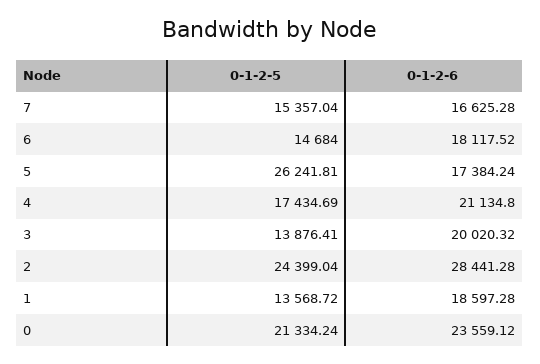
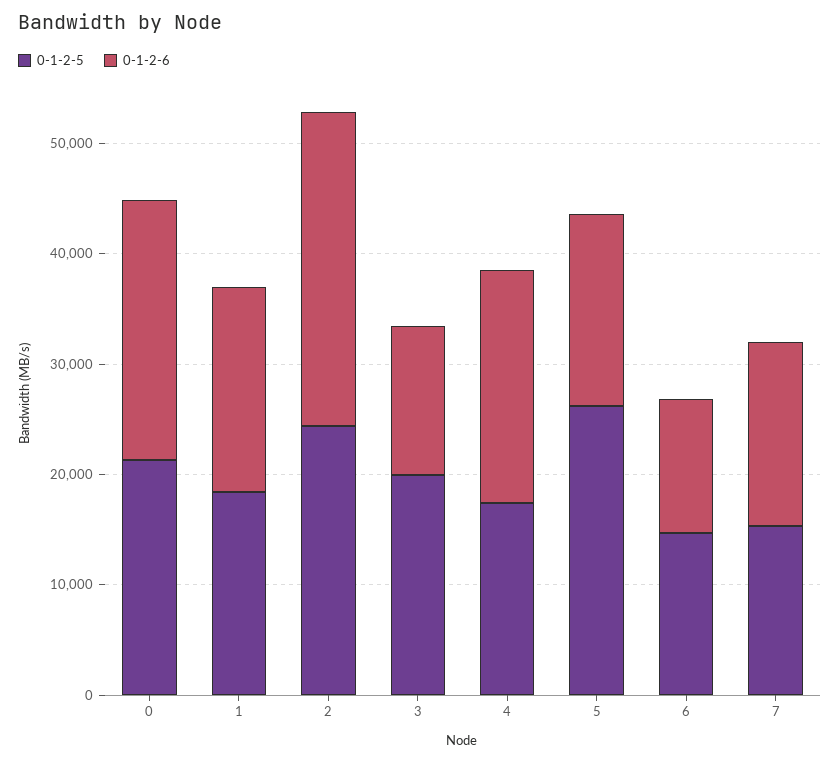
  {
    "0-1-2-5": {
      "7": 15357.04,
      "6": 14684,
      "5": 26241.81,
      "4": 17434.69,
-     "3": 13876.41,
+     "3": 20000,
      "2": 24399.04,
-     "1": 13568.72,
+     "1": 18000,
      "0": 21334.24
    },
    "0-1-2-6": {
      "7": 16625.28,
-     "6": 18117.52,
+     "6": 12000,
      "5": 17384.24,
      "4": 21134.8,
-     "3": 20020.32,
+     "3": 14000,
      "2": 28441.28,
      "1": 18597.28,
      "0": 23559.12
    }
  }

